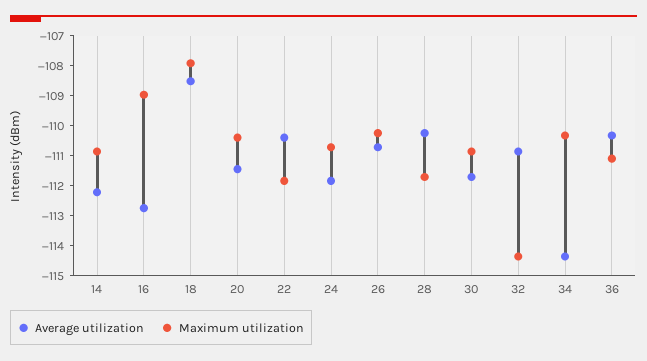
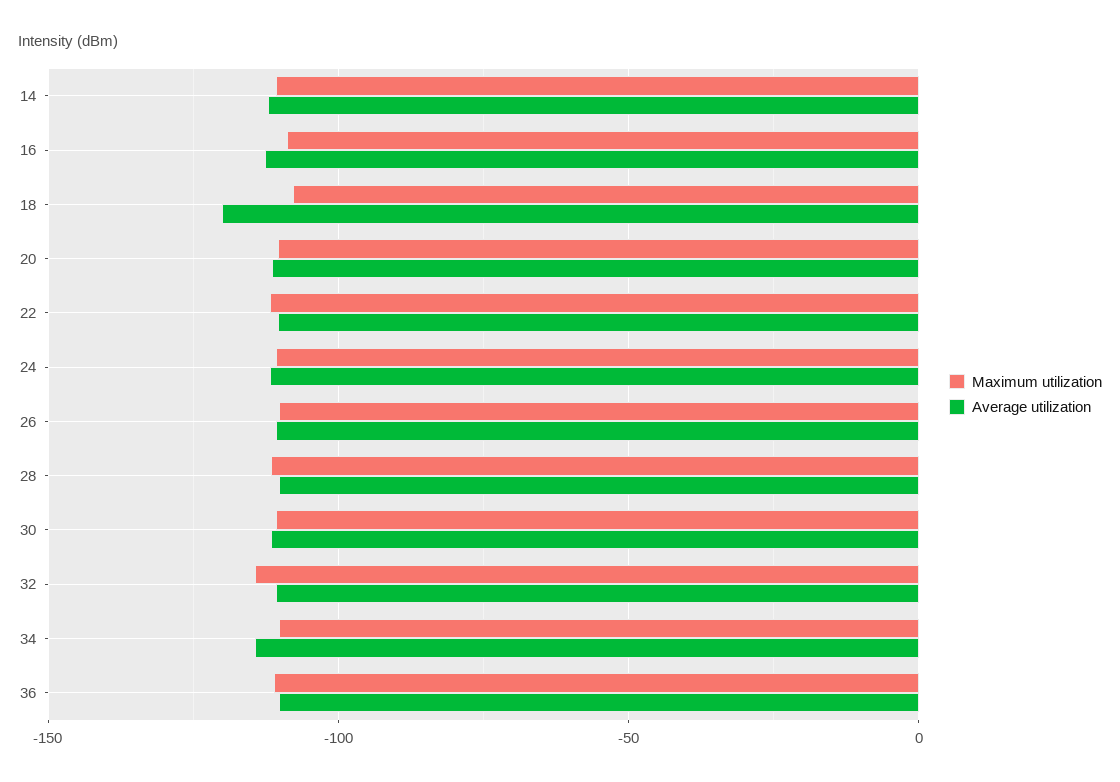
  {
    "Average utilization": {
      "14": -112,
      "16": -113,
-     "18": -108.5,
+     "18": -120,
      "20": -111.5,
      "22": -110.5,
      "24": -112,
      "26": -110.5,
      "28": -110.5,
      "30": -111.5,
      "32": -111,
      "34": -114.5,
      "36": -110.5
    },
    "Maximum utilization": {
      "14": -111,
      "16": -109,
      "18": -108,
      "20": -110.5,
      "22": -112,
      "24": -110.5,
      "26": -110.5,
      "28": -111.5,
      "30": -111,
      "32": -114.5,
      "34": -110.5,
      "36": -111
    }
  }

